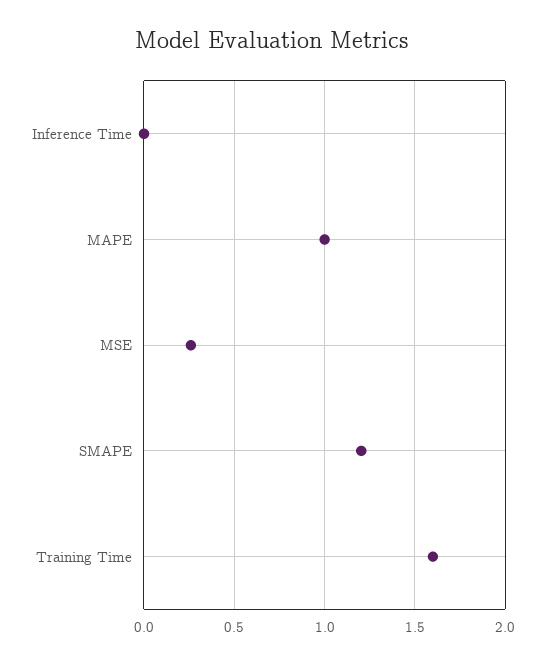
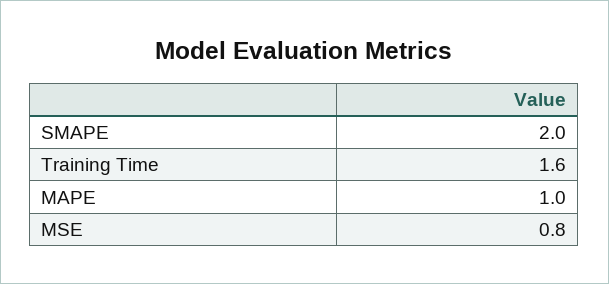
  {
-   "Inference Time": 0,
    "MAPE": 1,
-   "MSE": 0.25,
+   "MSE": 0.8,
-   "SMAPE": 1.2,
+   "SMAPE": 2,
    "Training Time": 1.6
  }

